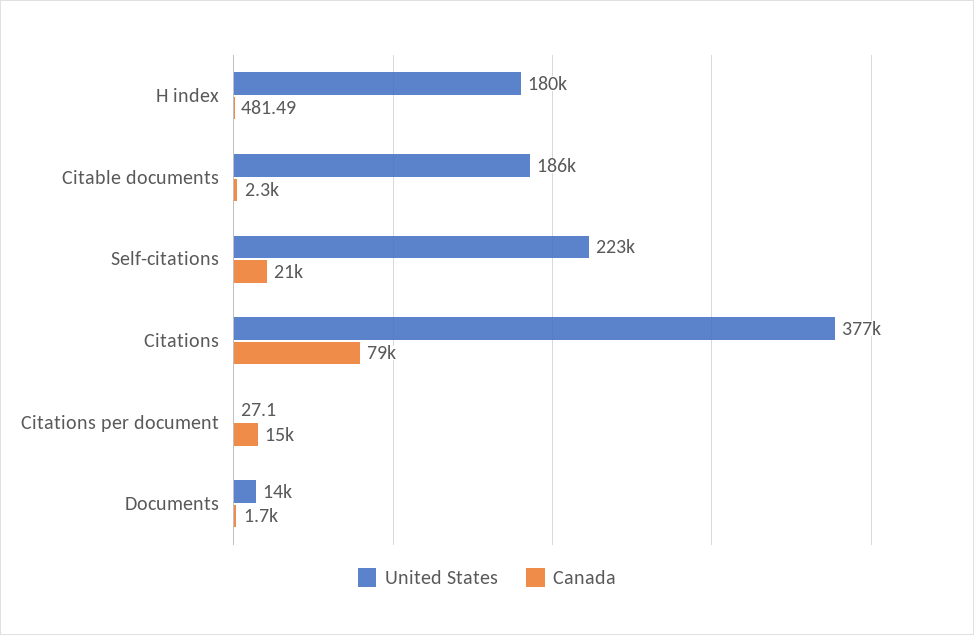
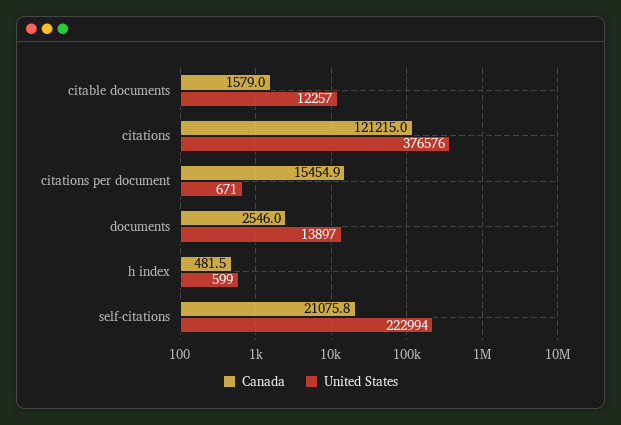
  {
    "United States": {
-     "H index": 180000,
+     "H index": 599,
-     "Citable documents": 186000,
+     "Citable documents": 12257,
      "Self-citations": 222994,
      "Citations": 376576,
-     "Citations per document": 27.1,
+     "Citations per document": 671,
      "Documents": 13897
    },
    "Canada": {
      "H index": 481.49,
-     "Citable documents": 2300,
+     "Citable documents": 1579,
      "Self-citations": 21075.8,
-     "Citations": 79000,
+     "Citations": 121215,
      "Citations per document": 15454.9,
-     "Documents": 1700
+     "Documents": 2546
    }
  }

